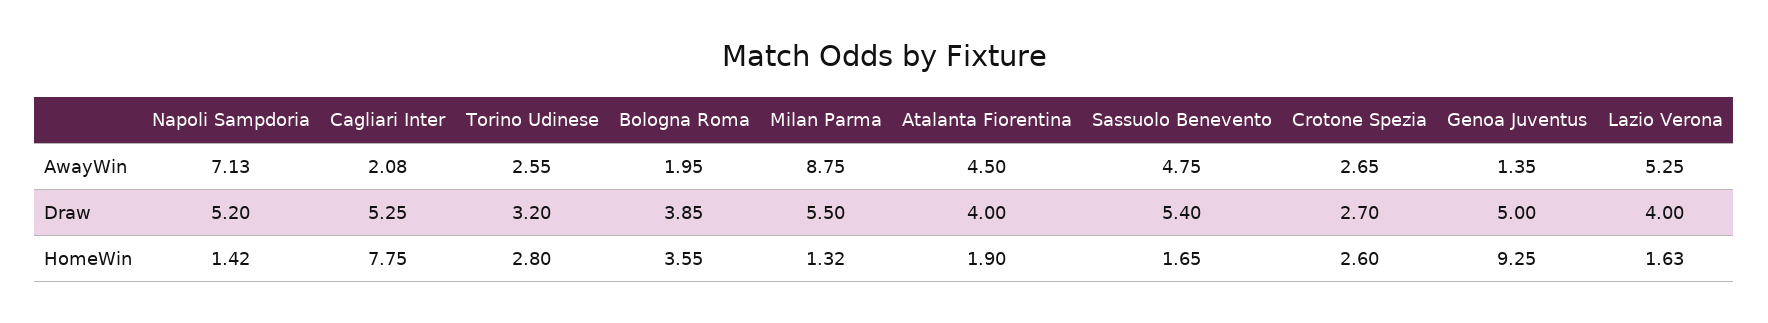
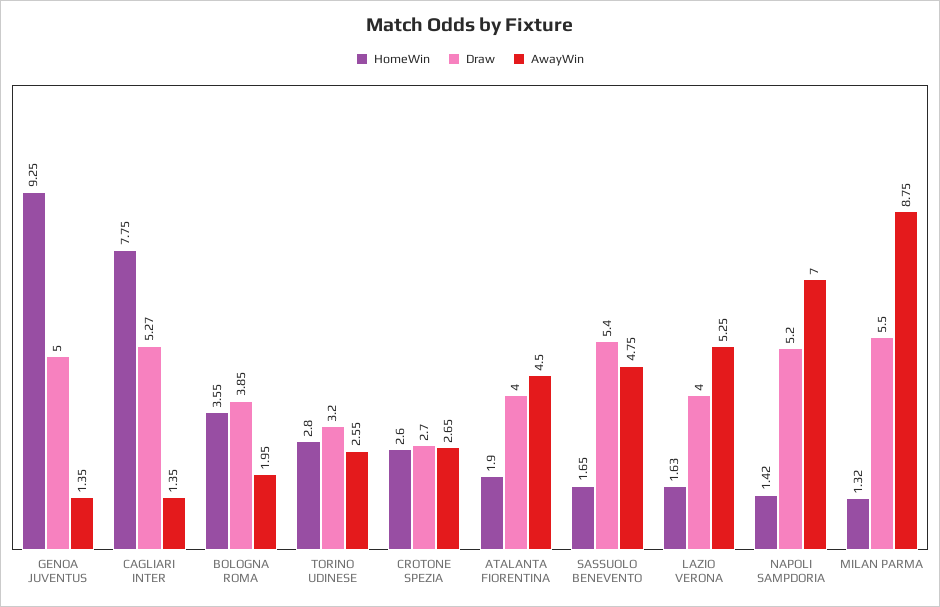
  {
    "AwayWin": {
-     "Napoli Sampdoria": 7.13,
+     "Napoli Sampdoria": 7,
-     "Cagliari Inter": 2.08,
+     "Cagliari Inter": 1.35,
      "Torino Udinese": 2.55,
      "Bologna Roma": 1.95,
      "Milan Parma": 8.75,
      "Atalanta Fiorentina": 4.5,
      "Sassuolo Benevento": 4.75,
      "Crotone Spezia": 2.65,
      "Genoa Juventus": 1.35,
      "Lazio Verona": 5.25
    },
    "Draw": {
      "Napoli Sampdoria": 5.2,
-     "Cagliari Inter": 5.25,
+     "Cagliari Inter": 5.27,
      "Torino Udinese": 3.2,
      "Bologna Roma": 3.85,
      "Milan Parma": 5.5,
      "Atalanta Fiorentina": 4,
      "Sassuolo Benevento": 5.4,
      "Crotone Spezia": 2.7,
      "Genoa Juventus": 5,
      "Lazio Verona": 4
    },
    "HomeWin": {
      "Napoli Sampdoria": 1.42,
      "Cagliari Inter": 7.75,
      "Torino Udinese": 2.8,
      "Bologna Roma": 3.55,
      "Milan Parma": 1.32,
      "Atalanta Fiorentina": 1.9,
      "Sassuolo Benevento": 1.65,
      "Crotone Spezia": 2.6,
      "Genoa Juventus": 9.25,
      "Lazio Verona": 1.63
    }
  }

